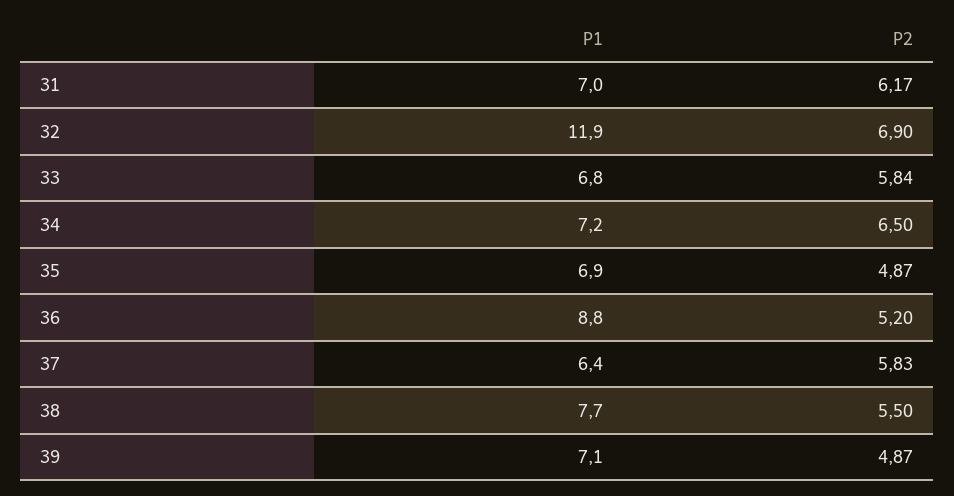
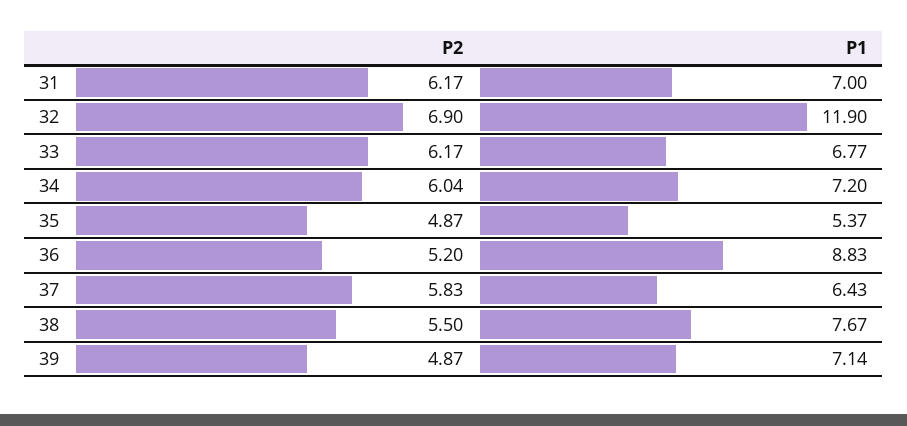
  {
    "P1": {
      "31": 7,
      "32": 11.9,
      "33": 6.77,
      "34": 7.2,
-     "35": 6.9,
+     "35": 5.37,
      "36": 8.83,
      "37": 6.43,
      "38": 7.67,
      "39": 7.14
    },
    "P2": {
      "31": 6.17,
      "32": 6.9,
-     "33": 5.84,
+     "33": 6.17,
-     "34": 6.5,
+     "34": 6.04,
      "35": 4.87,
      "36": 5.2,
      "37": 5.83,
      "38": 5.5,
      "39": 4.87
    }
  }

